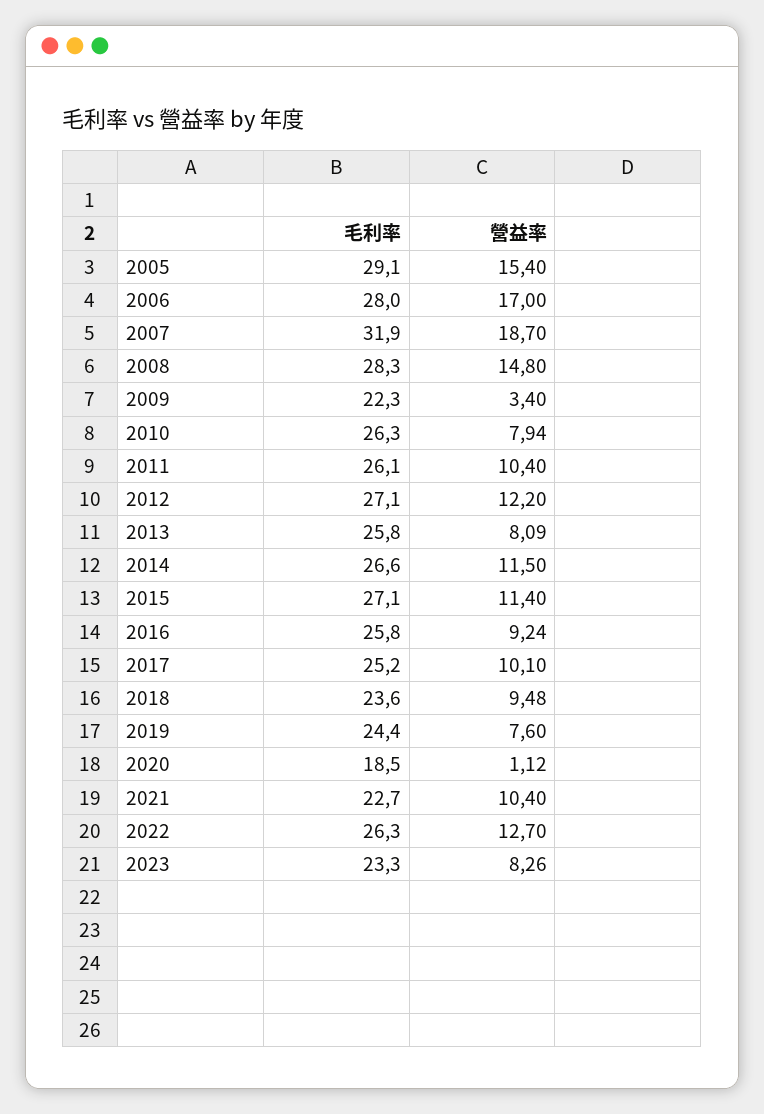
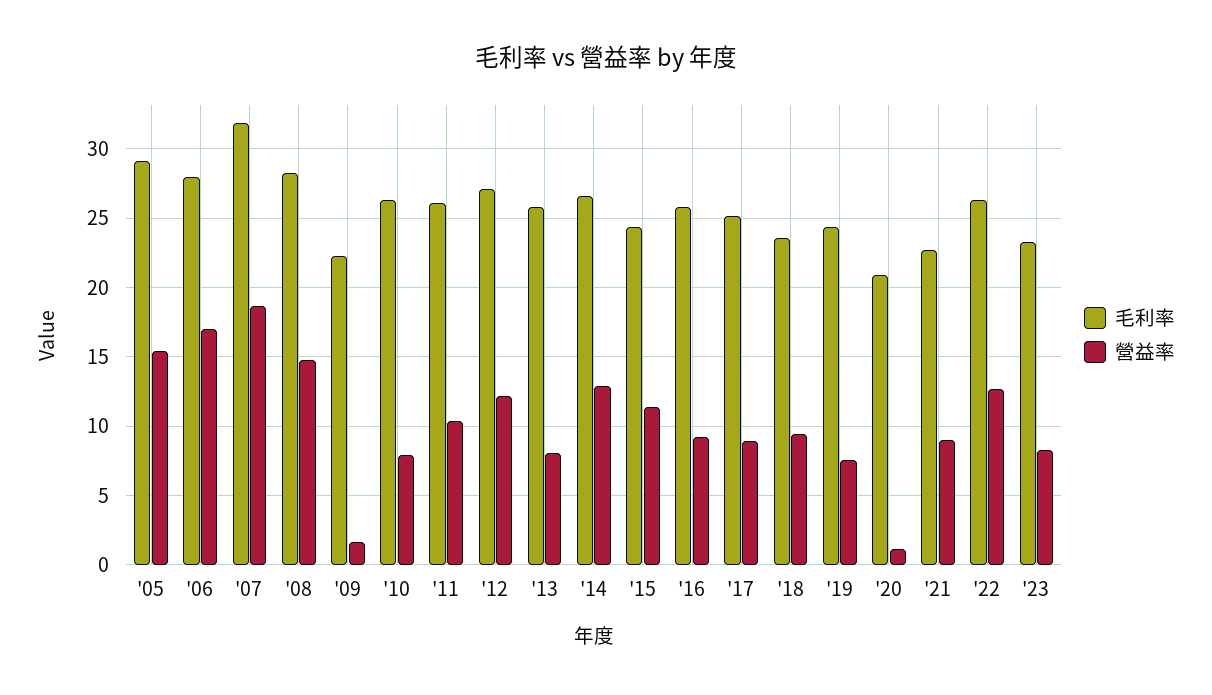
  {
    "毛利率": {
      "2005": 29.1,
      "2006": 28,
      "2007": 31.9,
      "2008": 28.3,
      "2009": 22.3,
      "2010": 26.3,
      "2011": 26.1,
      "2012": 27.1,
      "2013": 25.8,
      "2014": 26.6,
-     "2015": 27.1,
+     "2015": 24.5,
      "2016": 25.8,
      "2017": 25.2,
      "2018": 23.6,
      "2019": 24.4,
-     "2020": 18.5,
+     "2020": 21,
      "2021": 22.7,
      "2022": 26.3,
      "2023": 23.3
    },
    "營益率": {
      "2005": 15.4,
      "2006": 17,
      "2007": 18.7,
      "2008": 14.8,
-     "2009": 3.4,
+     "2009": 1.5,
      "2010": 7.94,
      "2011": 10.4,
      "2012": 12.2,
      "2013": 8.09,
-     "2014": 11.5,
+     "2014": 13,
      "2015": 11.4,
      "2016": 9.24,
-     "2017": 10.1,
+     "2017": 9,
      "2018": 9.48,
      "2019": 7.6,
      "2020": 1.12,
-     "2021": 10.4,
+     "2021": 9,
      "2022": 12.7,
      "2023": 8.26
    }
  }

